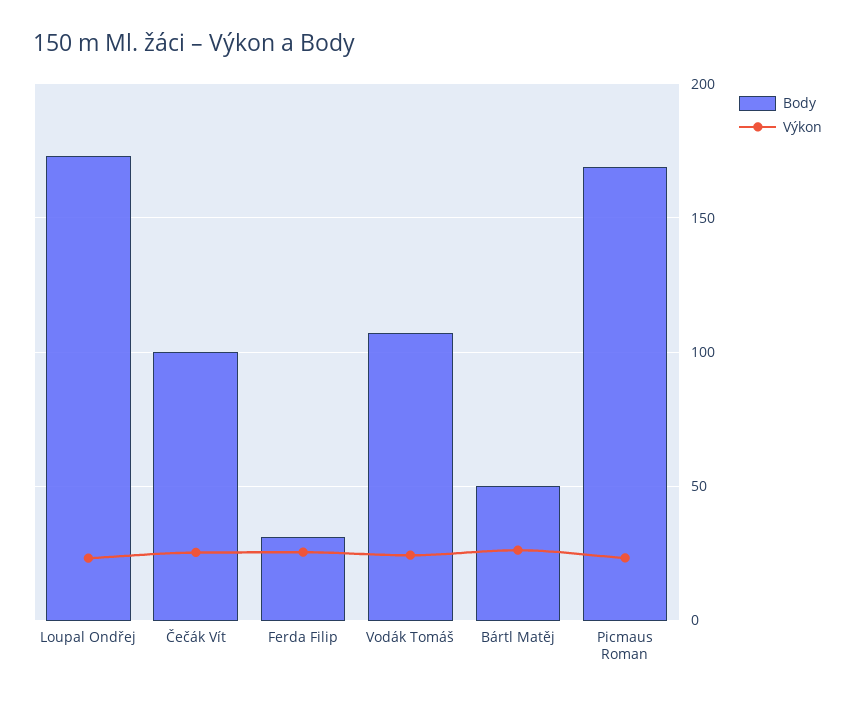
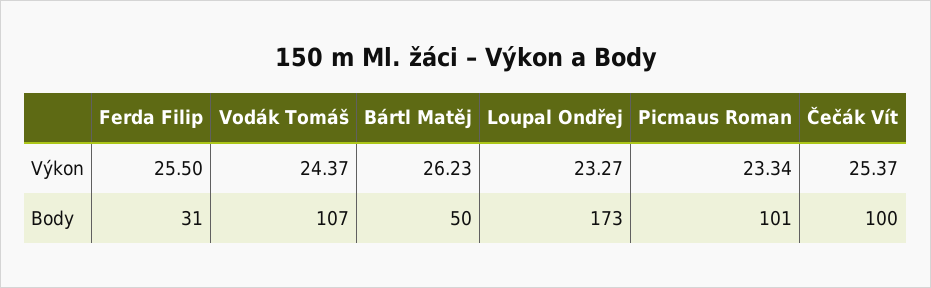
  {
    "Body": {
      "Loupal Ondřej": 173,
      "Čečák Vít": 100,
      "Ferda Filip": 31,
      "Vodák Tomáš": 107,
      "Bártl Matěj": 50,
-     "Picmaus Roman": 170
+     "Picmaus Roman": 101
    },
    "Výkon": {
      "Loupal Ondřej": 23.27,
      "Čečák Vít": 25.37,
      "Ferda Filip": 25.5,
      "Vodák Tomáš": 24.37,
      "Bártl Matěj": 26.23,
      "Picmaus Roman": 23.34
    }
  }

